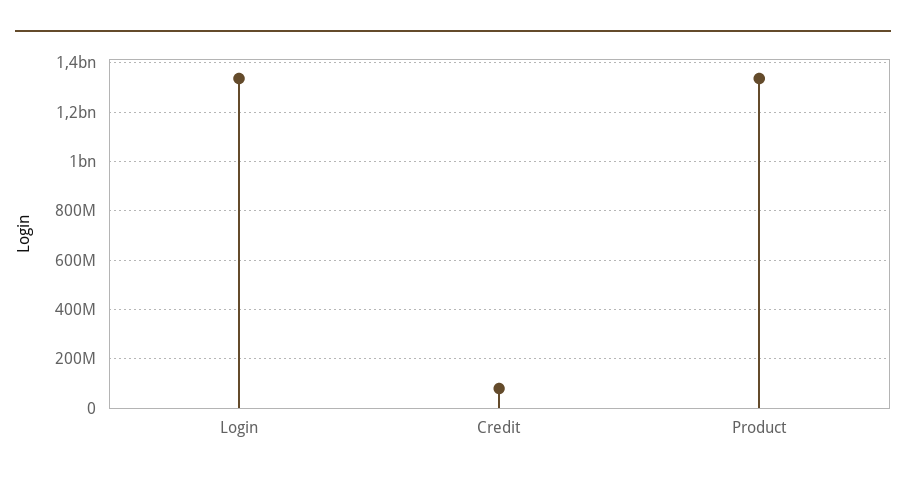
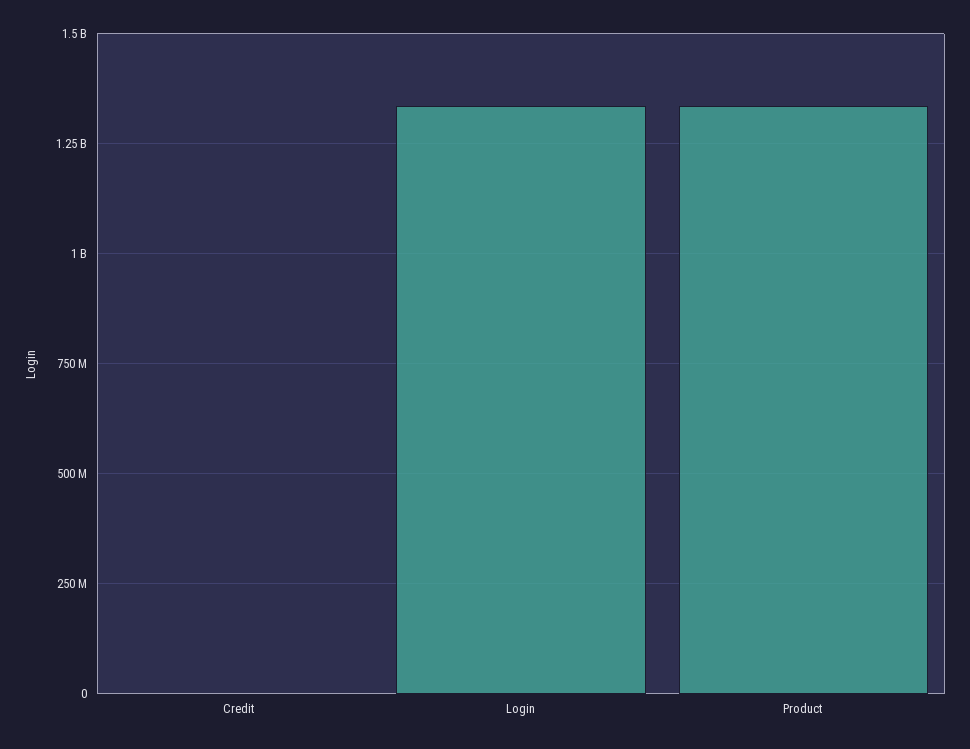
  {
    "Login": 1325000000,
-   "Credit": 75000000,
+   "Credit": 0,
    "Product": 1325000000
  }

